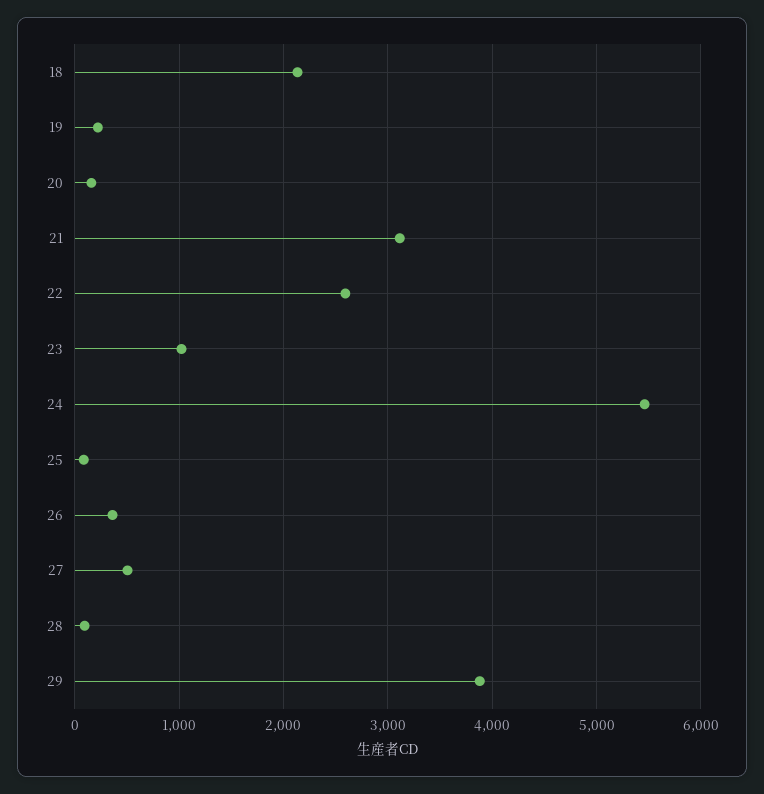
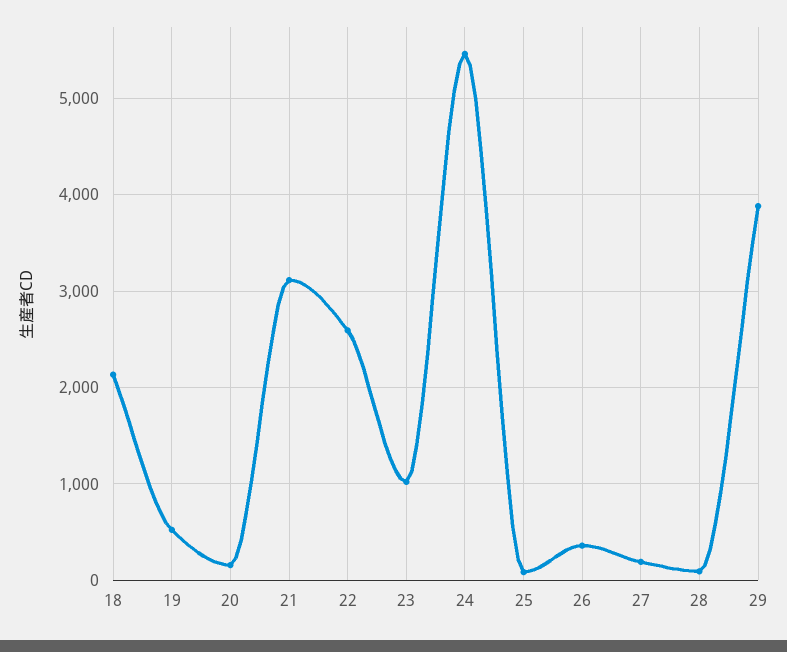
  {
    "18": 2100,
-   "19": 200,
+   "19": 500,
    "20": 200,
    "21": 3100,
    "22": 2600,
    "23": 1000,
    "24": 5500,
    "25": 100,
    "26": 400,
-   "27": 500,
+   "27": 200,
    "28": 100,
    "29": 3900
  }

